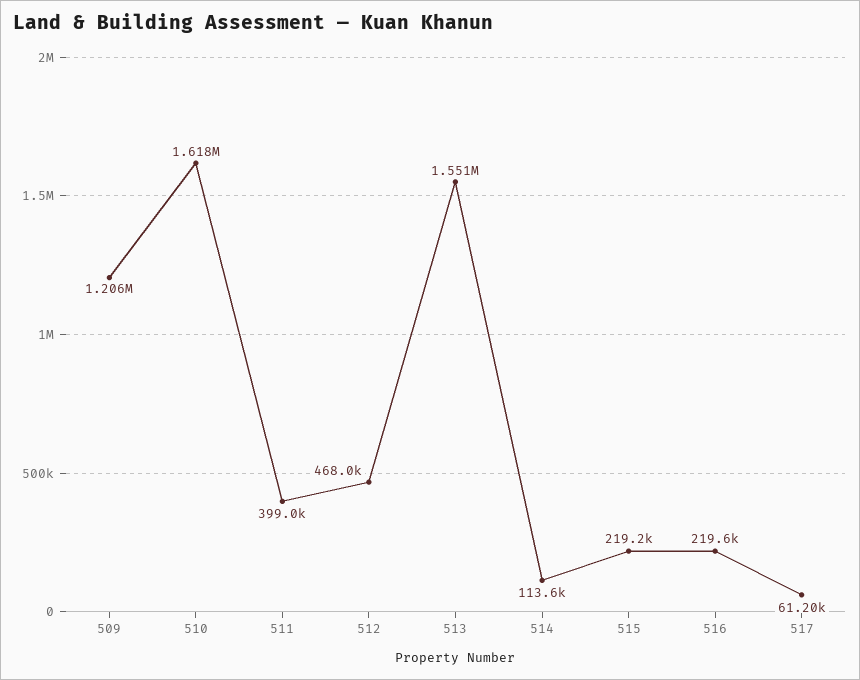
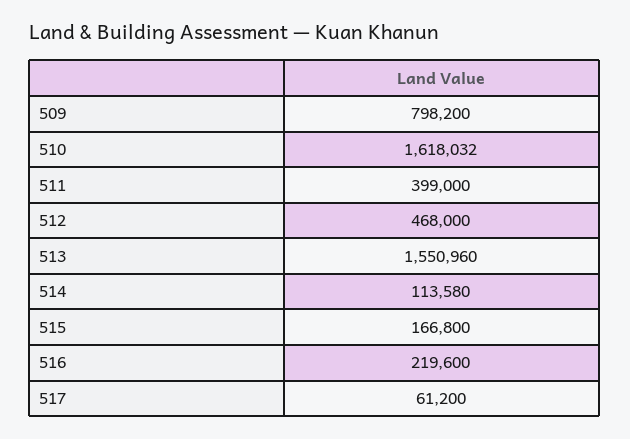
  {
-   "509": 1206000,
+   "509": 798200,
    "510": 1618032,
    "511": 399000,
    "512": 468000,
    "513": 1550960,
    "514": 113580,
-   "515": 219200,
+   "515": 166800,
    "516": 219600,
    "517": 61200
  }

